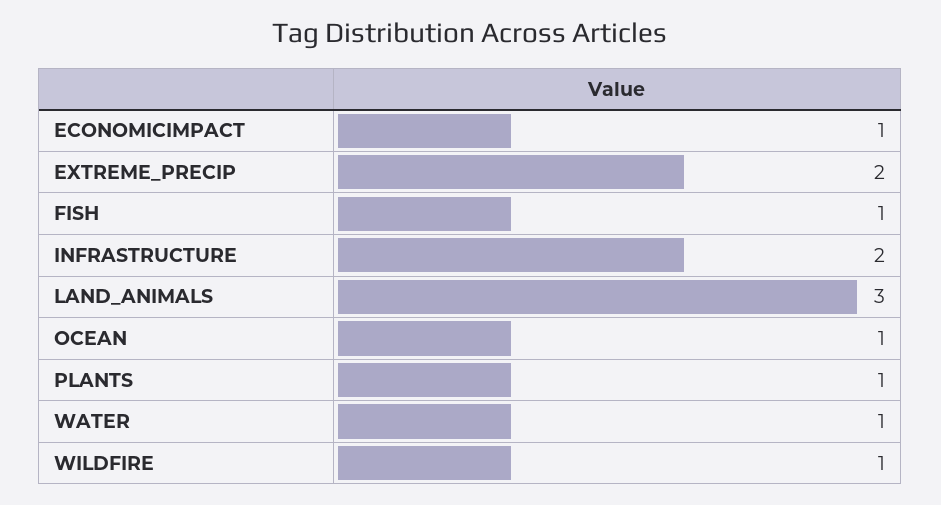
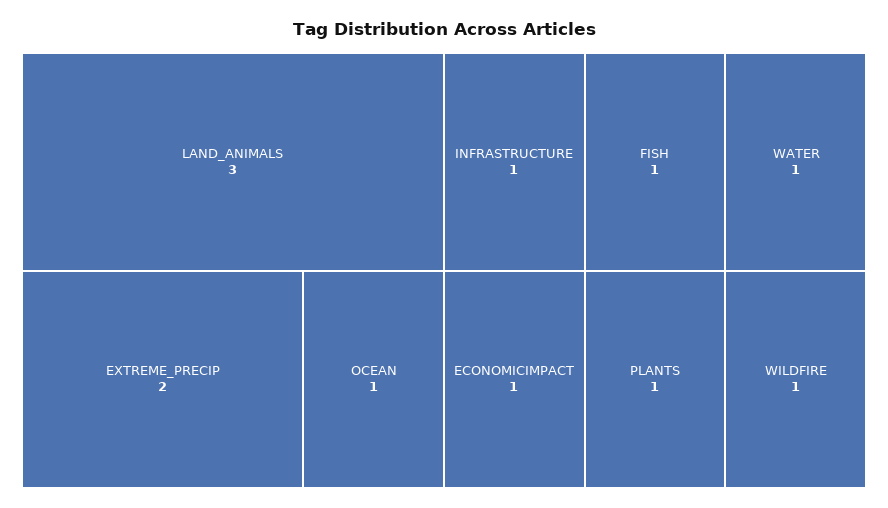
  {
    "ECONOMICIMPACT": 1,
    "EXTREME_PRECIP": 2,
    "FISH": 1,
-   "INFRASTRUCTURE": 2,
+   "INFRASTRUCTURE": 1,
    "LAND_ANIMALS": 3,
    "OCEAN": 1,
    "PLANTS": 1,
    "WATER": 1,
    "WILDFIRE": 1
  }

